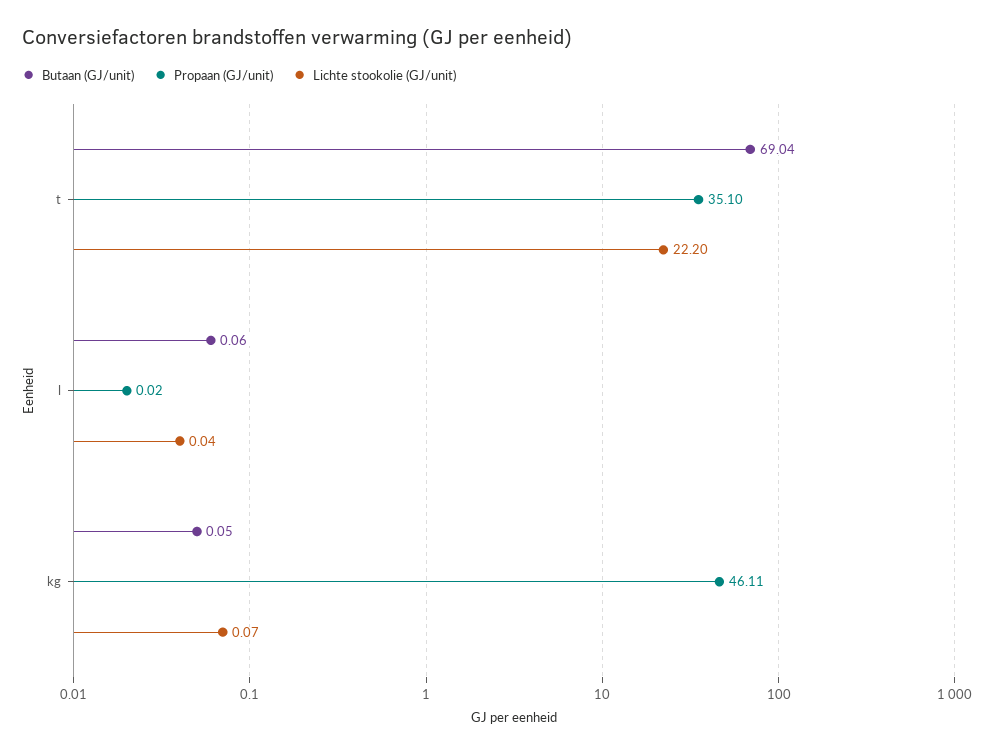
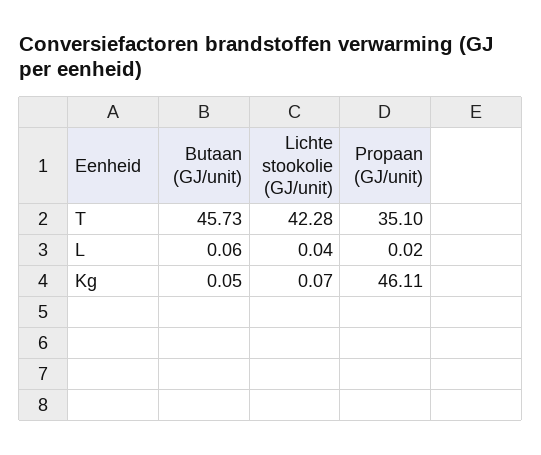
  {
    "Butaan (GJ/unit)": {
-     "t": 69.04,
+     "t": 45.73,
      "l": 0.06,
      "kg": 0.05
    },
    "Propaan (GJ/unit)": {
      "t": 35.1,
      "l": 0.02,
      "kg": 46.11
    },
    "Lichte stookolie (GJ/unit)": {
-     "t": 22.2,
+     "t": 42.28,
      "l": 0.04,
      "kg": 0.07
    }
  }

